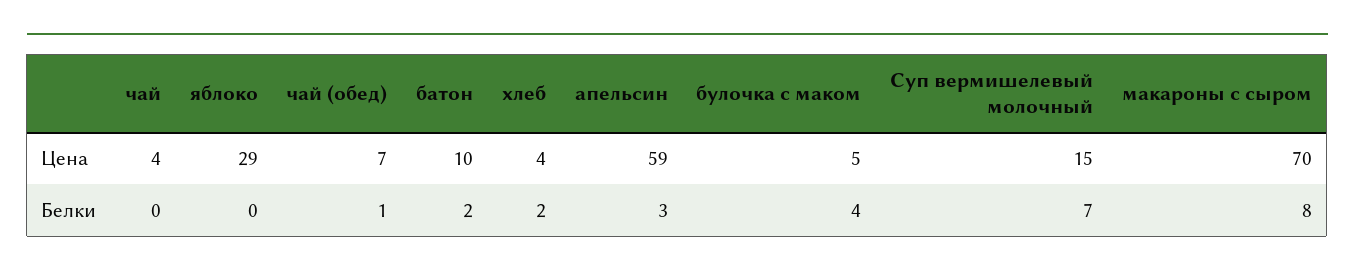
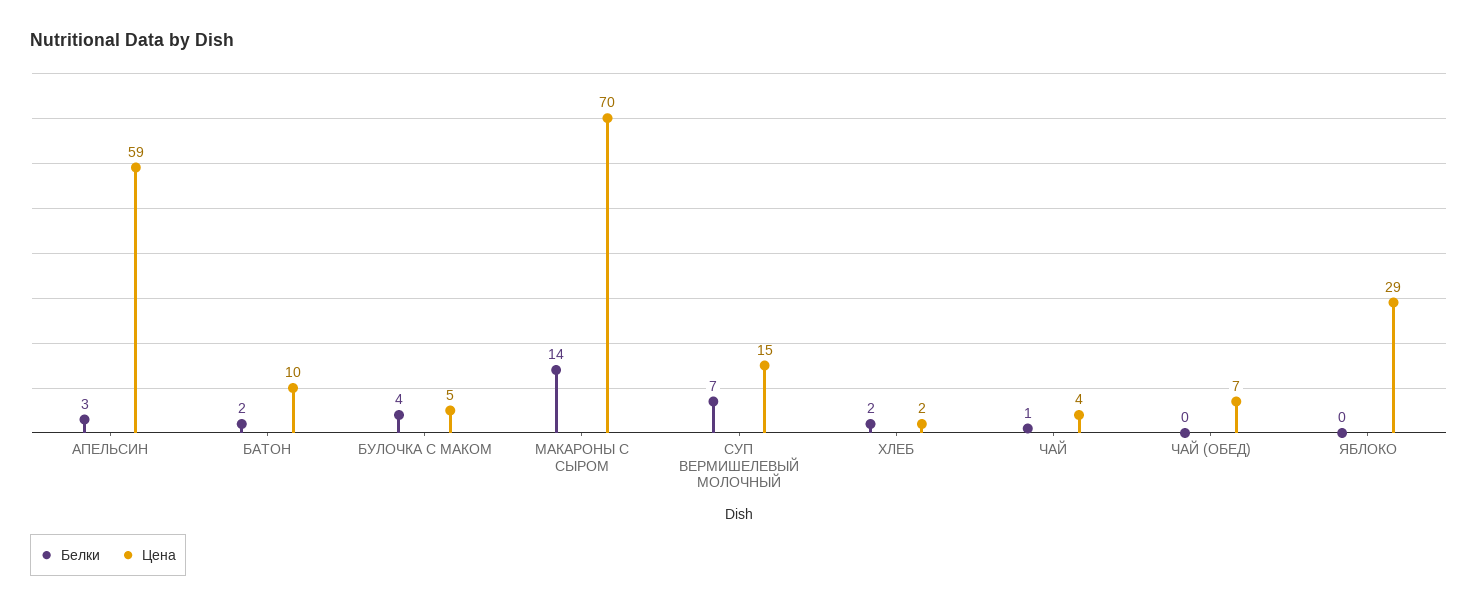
  {
    "Цена": {
      "чай": 4,
      "яблоко": 29,
      "чай (обед)": 7,
      "батон": 10,
-     "хлеб": 4,
+     "хлеб": 2,
      "апельсин": 59,
      "булочка с маком": 5,
      "Суп вермишелевый молочный": 15,
      "макароны с сыром": 70
    },
    "Белки": {
-     "чай": 0,
+     "чай": 1,
      "яблоко": 0,
-     "чай (обед)": 1,
+     "чай (обед)": 0,
      "батон": 2,
      "хлеб": 2,
      "апельсин": 3,
      "булочка с маком": 4,
      "Суп вермишелевый молочный": 7,
-     "макароны с сыром": 8
+     "макароны с сыром": 14
    }
  }

